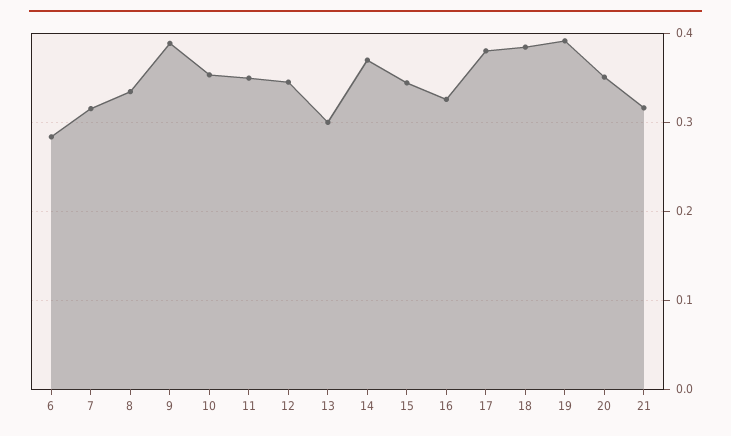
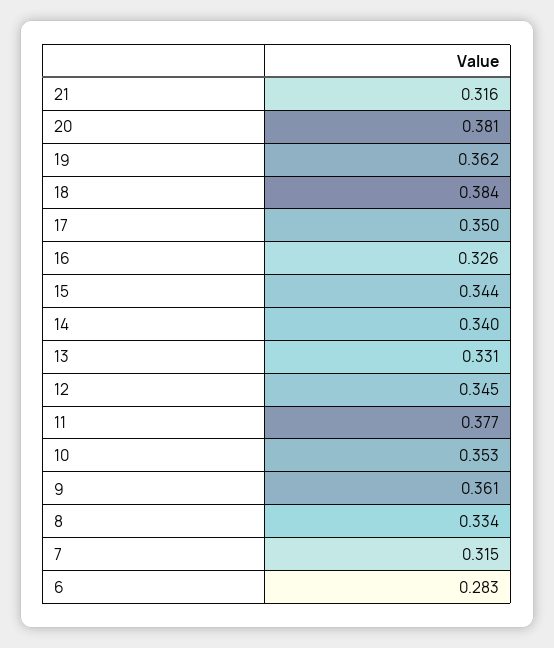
  {
    "6": 0.283,
    "7": 0.315,
    "8": 0.334,
-   "9": 0.39,
+   "9": 0.361,
    "10": 0.353,
-   "11": 0.35,
+   "11": 0.377,
    "12": 0.345,
-   "13": 0.3,
+   "13": 0.331,
-   "14": 0.37,
+   "14": 0.34,
    "15": 0.344,
    "16": 0.326,
-   "17": 0.38,
+   "17": 0.35,
    "18": 0.384,
-   "19": 0.39,
+   "19": 0.362,
-   "20": 0.35,
+   "20": 0.381,
    "21": 0.316
  }

